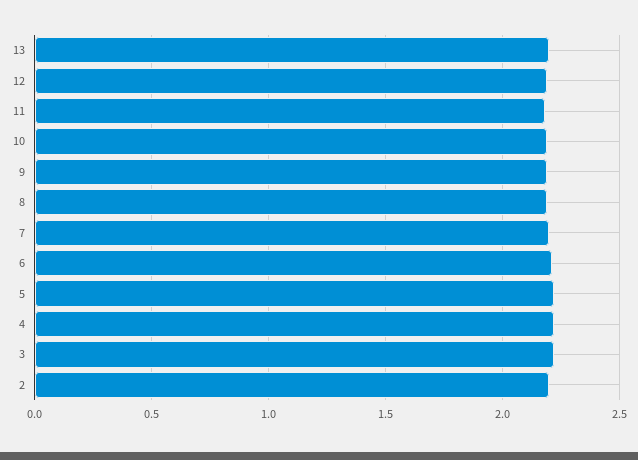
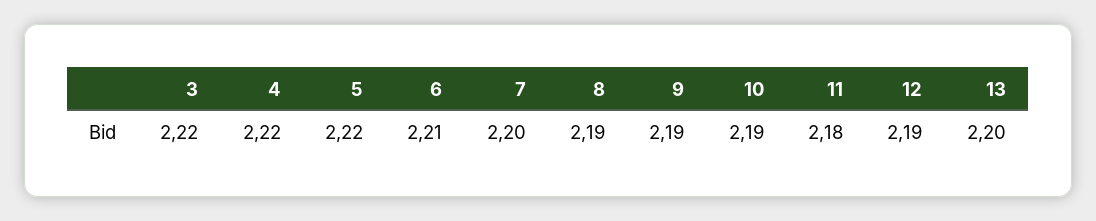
  {
    "13": 2.2,
    "12": 2.19,
    "11": 2.18,
    "10": 2.19,
    "9": 2.19,
    "8": 2.19,
    "7": 2.2,
    "6": 2.21,
    "5": 2.22,
    "4": 2.22,
-   "3": 2.22,
+   "3": 2.22
-   "2": 2.2
  }

